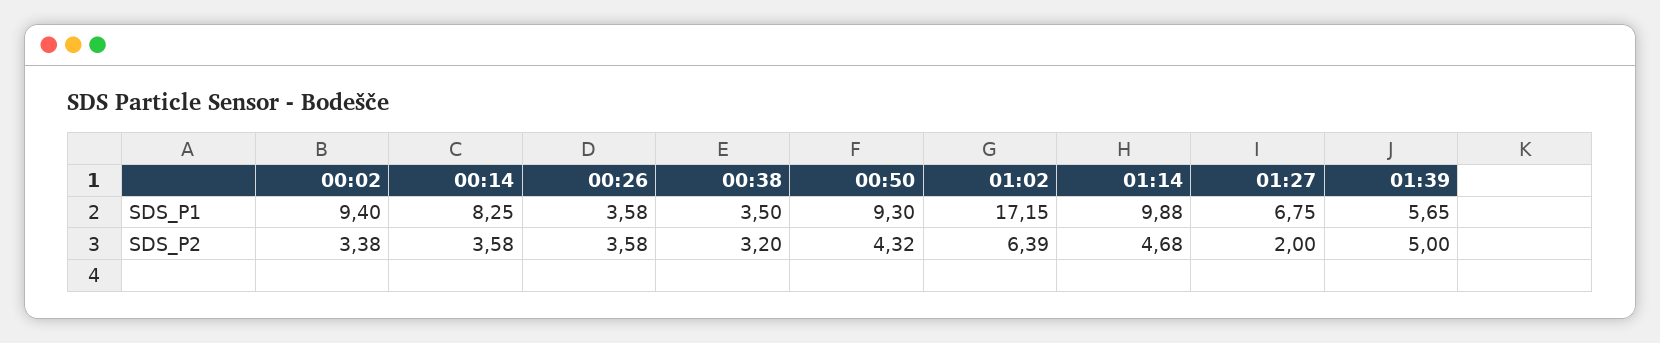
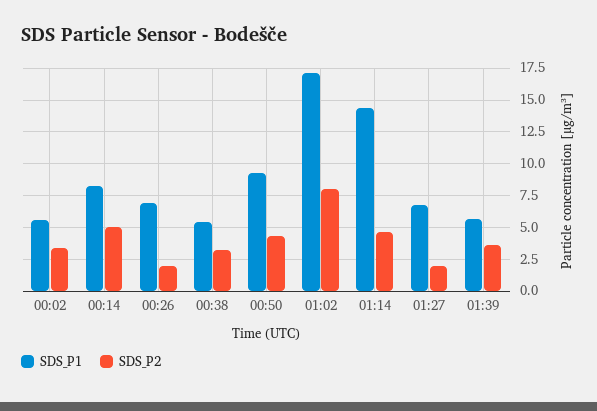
  {
    "SDS_P1": {
-     "00:02": 9.4,
+     "00:02": 5.5,
      "00:14": 8.25,
-     "00:26": 3.58,
+     "00:26": 7,
-     "00:38": 3.5,
+     "00:38": 5.5,
      "00:50": 9.3,
      "01:02": 17.15,
-     "01:14": 9.88,
+     "01:14": 14.5,
      "01:27": 6.75,
      "01:39": 5.65
    },
    "SDS_P2": {
      "00:02": 3.38,
-     "00:14": 3.58,
+     "00:14": 5,
-     "00:26": 3.58,
+     "00:26": 2,
      "00:38": 3.2,
      "00:50": 4.32,
-     "01:02": 6.39,
+     "01:02": 8,
      "01:14": 4.68,
      "01:27": 2,
-     "01:39": 5
+     "01:39": 3.5
    }
  }

